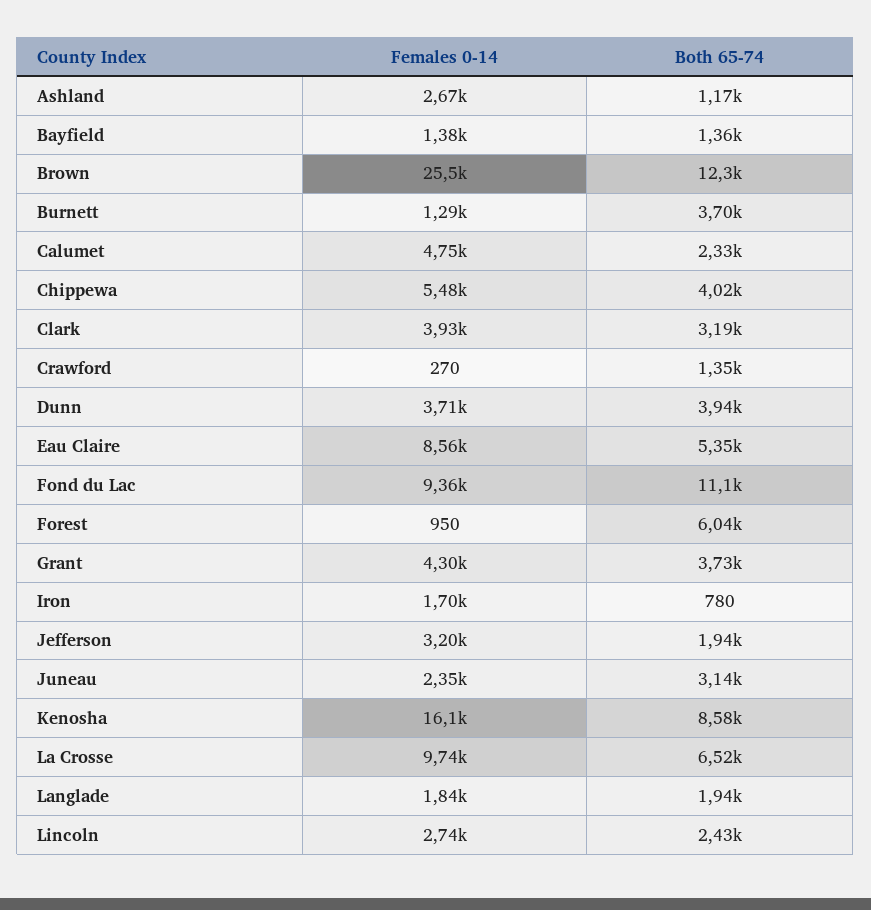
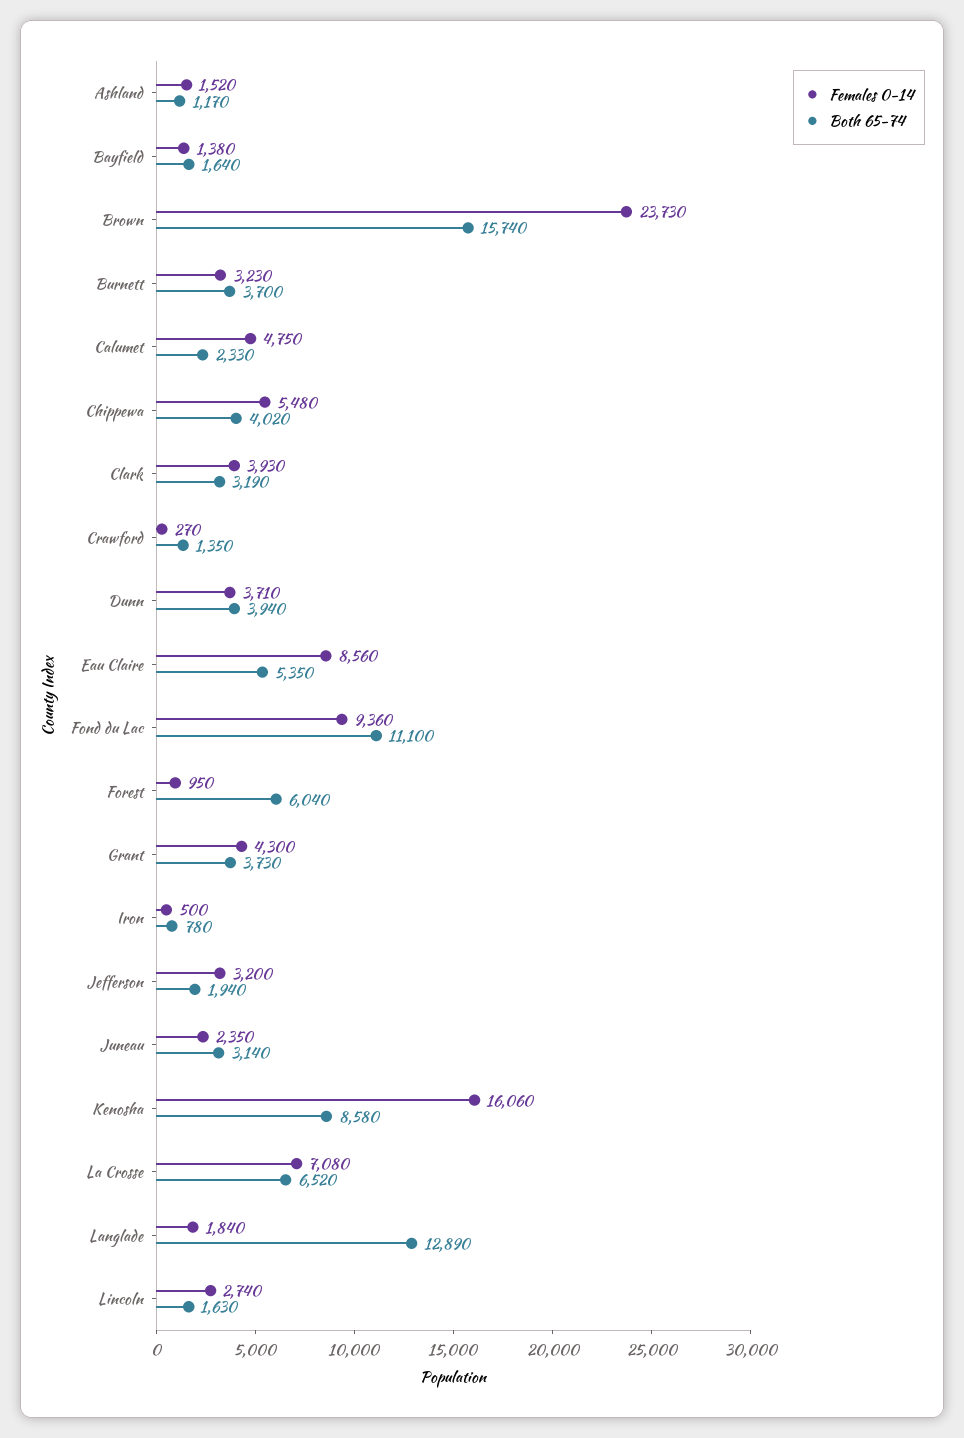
  {
    "Females 0-14": {
-     "Ashland": 2670,
+     "Ashland": 1520,
      "Bayfield": 1380,
-     "Brown": 25500,
+     "Brown": 23730,
-     "Burnett": 1290,
+     "Burnett": 3230,
      "Calumet": 4750,
      "Chippewa": 5480,
      "Clark": 3930,
      "Crawford": 270,
      "Dunn": 3710,
      "Eau Claire": 8560,
      "Fond du Lac": 9360,
      "Forest": 950,
      "Grant": 4300,
-     "Iron": 1700,
+     "Iron": 500,
      "Jefferson": 3200,
      "Juneau": 2350,
      "Kenosha": 16060,
-     "La Crosse": 9740,
+     "La Crosse": 7080,
      "Langlade": 1840,
      "Lincoln": 2740
    },
    "Both 65-74": {
      "Ashland": 1170,
-     "Bayfield": 1360,
+     "Bayfield": 1640,
-     "Brown": 12300,
+     "Brown": 15740,
      "Burnett": 3700,
      "Calumet": 2330,
      "Chippewa": 4020,
      "Clark": 3190,
      "Crawford": 1350,
      "Dunn": 3940,
      "Eau Claire": 5350,
      "Fond du Lac": 11100,
      "Forest": 6040,
      "Grant": 3730,
      "Iron": 780,
      "Jefferson": 1940,
      "Juneau": 3140,
      "Kenosha": 8580,
      "La Crosse": 6520,
-     "Langlade": 1940,
+     "Langlade": 12890,
-     "Lincoln": 2430
+     "Lincoln": 1630
    }
  }

